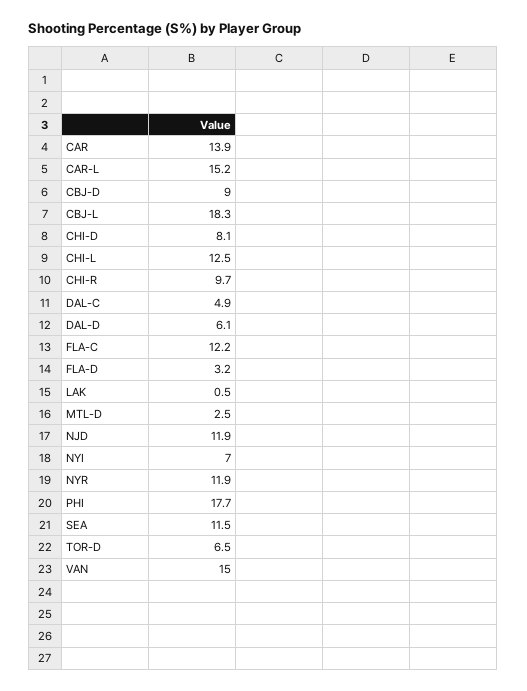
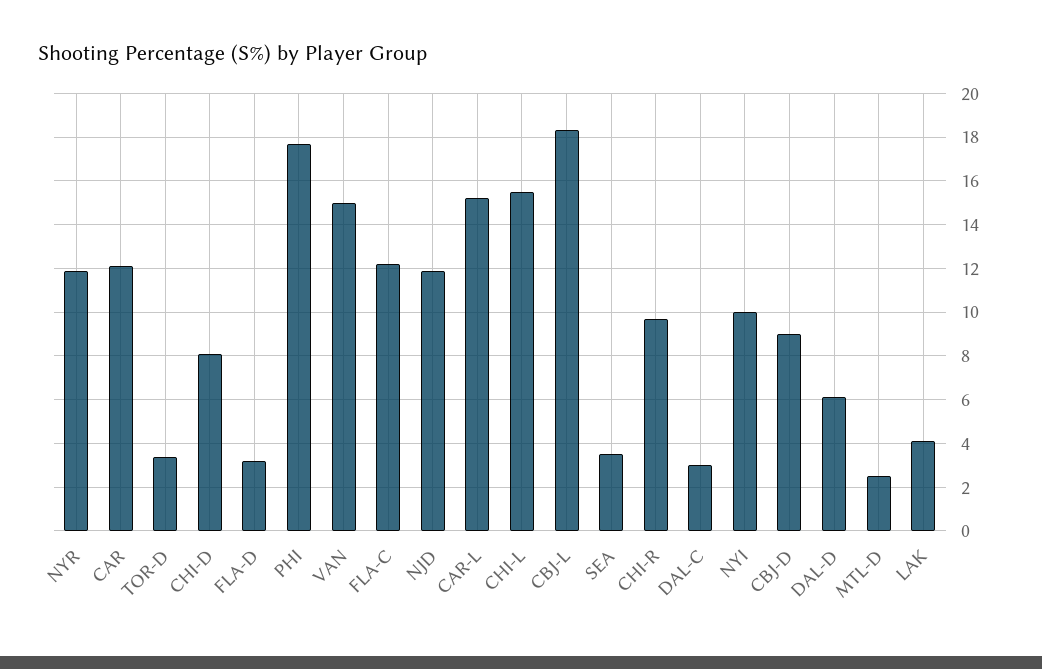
  {
-   "CAR": 13.9,
+   "CAR": 12,
    "CAR-L": 15.2,
    "CBJ-D": 9,
    "CBJ-L": 18.3,
    "CHI-D": 8.1,
-   "CHI-L": 12.5,
+   "CHI-L": 15.5,
    "CHI-R": 9.7,
-   "DAL-C": 4.9,
+   "DAL-C": 3,
    "DAL-D": 6.1,
    "FLA-C": 12.2,
    "FLA-D": 3.2,
-   "LAK": 0.5,
+   "LAK": 4,
    "MTL-D": 2.5,
    "NJD": 11.9,
-   "NYI": 7,
+   "NYI": 10,
    "NYR": 11.9,
    "PHI": 17.7,
-   "SEA": 11.5,
+   "SEA": 3.5,
-   "TOR-D": 6.5,
+   "TOR-D": 3.5,
    "VAN": 15
  }

